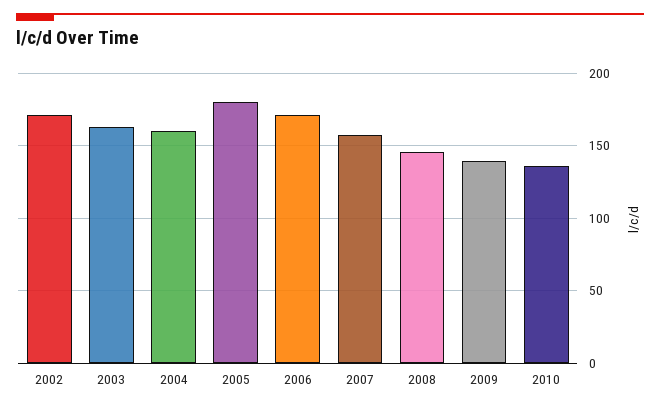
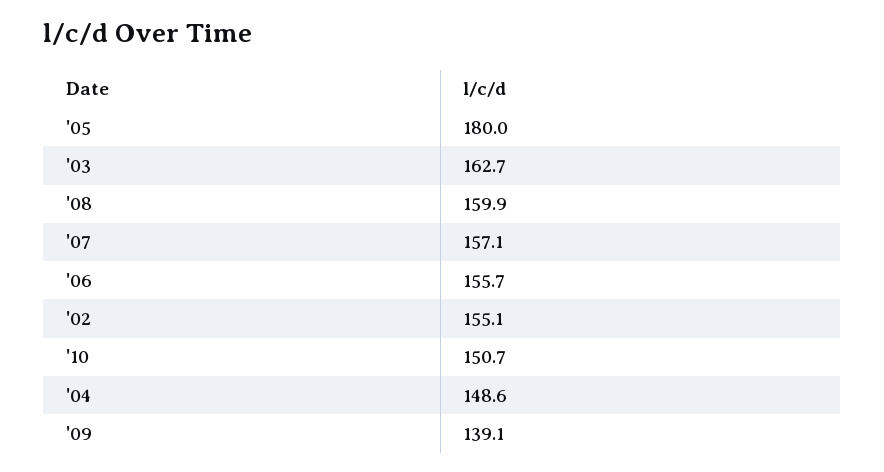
  {
-   "2002": 170,
+   "2002": 155.1,
    "2003": 162.7,
-   "2004": 160,
+   "2004": 148.6,
    "2005": 180,
-   "2006": 170,
+   "2006": 155.7,
    "2007": 157.1,
-   "2008": 145,
+   "2008": 159.9,
    "2009": 139.1,
-   "2010": 135
+   "2010": 150.7
  }

